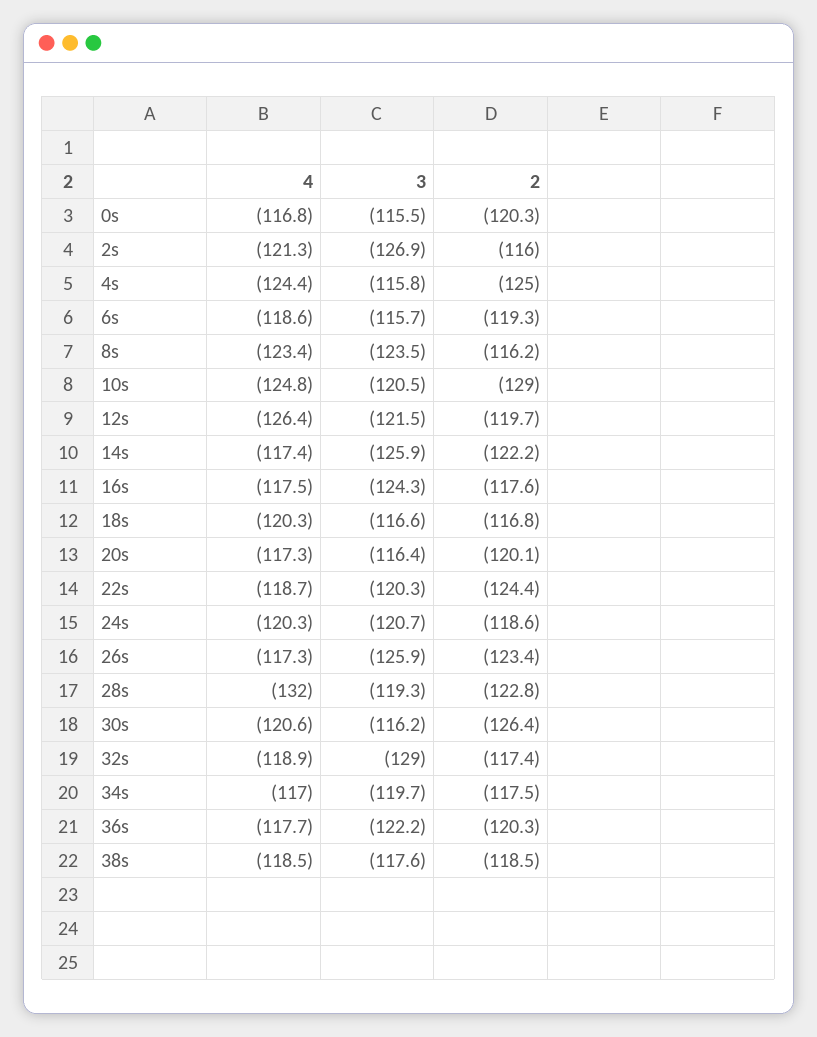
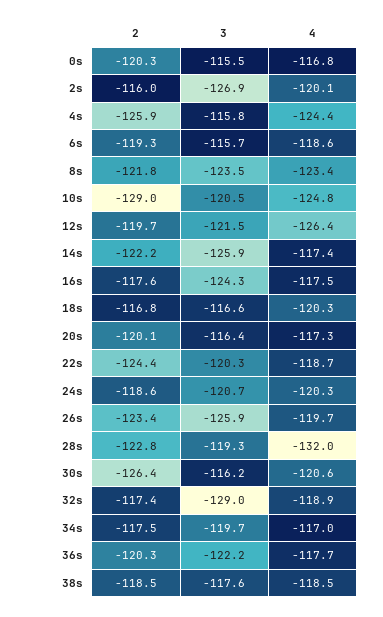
  {
    "4": {
      "0s": -116.8,
-     "2s": -121.3,
+     "2s": -120.1,
      "4s": -124.4,
      "6s": -118.6,
      "8s": -123.4,
      "10s": -124.8,
      "12s": -126.4,
      "14s": -117.4,
      "16s": -117.5,
      "18s": -120.3,
      "20s": -117.3,
      "22s": -118.7,
      "24s": -120.3,
-     "26s": -117.3,
+     "26s": -119.7,
      "28s": -132,
      "30s": -120.6,
      "32s": -118.9,
      "34s": -117,
      "36s": -117.7,
      "38s": -118.5
    },
    "3": {
      "0s": -115.5,
      "2s": -126.9,
      "4s": -115.8,
      "6s": -115.7,
      "8s": -123.5,
      "10s": -120.5,
      "12s": -121.5,
      "14s": -125.9,
      "16s": -124.3,
      "18s": -116.6,
      "20s": -116.4,
      "22s": -120.3,
      "24s": -120.7,
      "26s": -125.9,
      "28s": -119.3,
      "30s": -116.2,
      "32s": -129,
      "34s": -119.7,
      "36s": -122.2,
      "38s": -117.6
    },
    "2": {
      "0s": -120.3,
      "2s": -116,
-     "4s": -125,
+     "4s": -125.9,
      "6s": -119.3,
-     "8s": -116.2,
+     "8s": -121.8,
      "10s": -129,
      "12s": -119.7,
      "14s": -122.2,
      "16s": -117.6,
      "18s": -116.8,
      "20s": -120.1,
      "22s": -124.4,
      "24s": -118.6,
      "26s": -123.4,
      "28s": -122.8,
      "30s": -126.4,
      "32s": -117.4,
      "34s": -117.5,
      "36s": -120.3,
      "38s": -118.5
    }
  }

